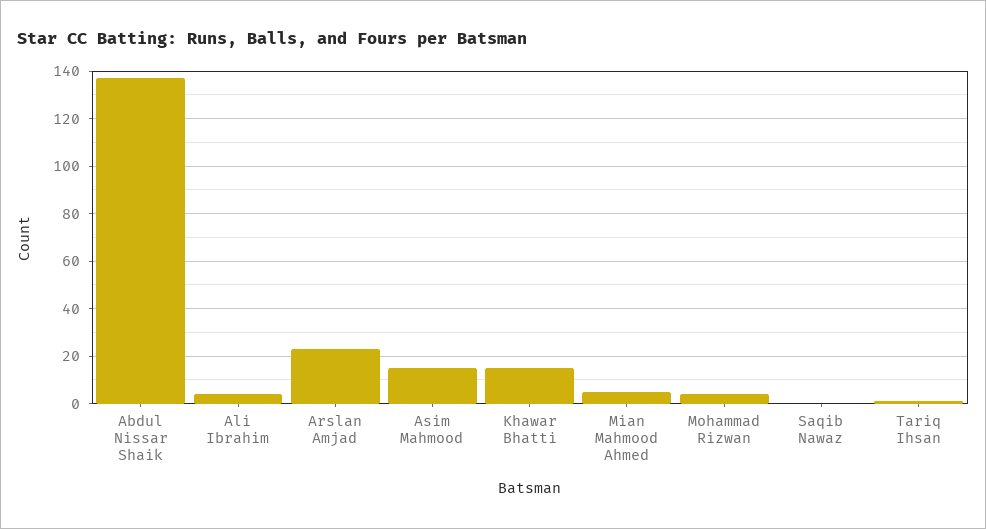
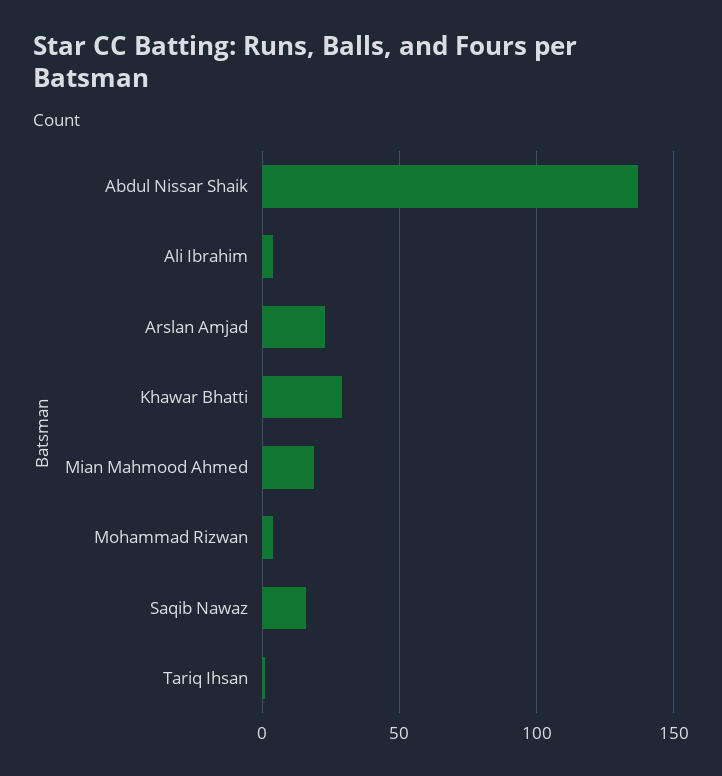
  {
    "Abdul Nissar Shaik": 135,
    "Ali Ibrahim": 5,
    "Arslan Amjad": 25,
-   "Asim Mahmood": 15,
-   "Khawar Bhatti": 15,
+   "Khawar Bhatti": 30,
-   "Mian Mahmood Ahmed": 5,
+   "Mian Mahmood Ahmed": 20,
    "Mohammad Rizwan": 5,
-   "Saqib Nawaz": 0,
+   "Saqib Nawaz": 15,
    "Tariq Ihsan": 0
  }

